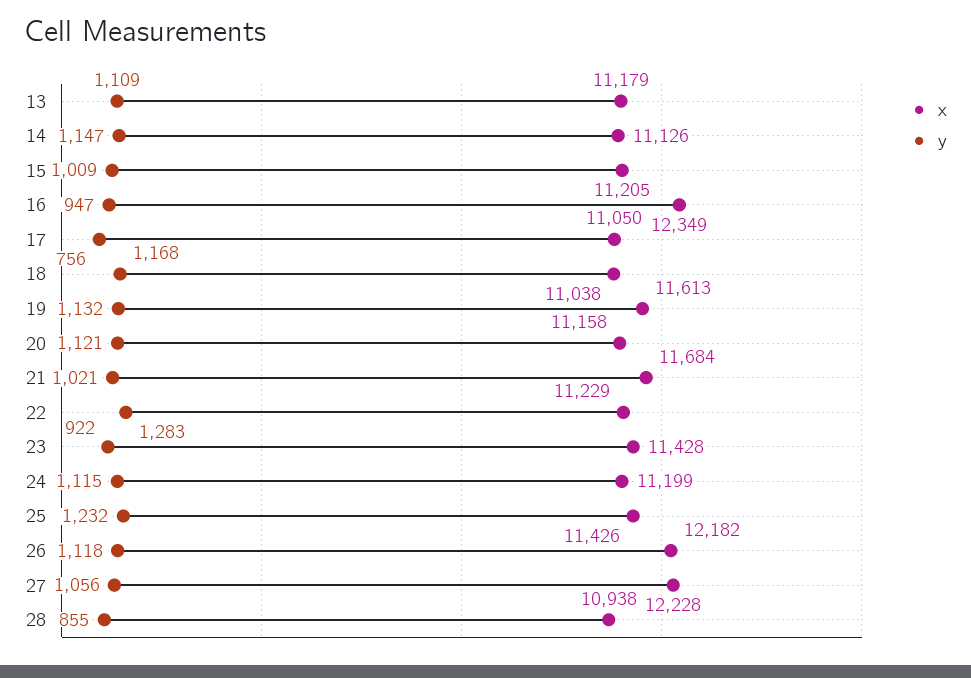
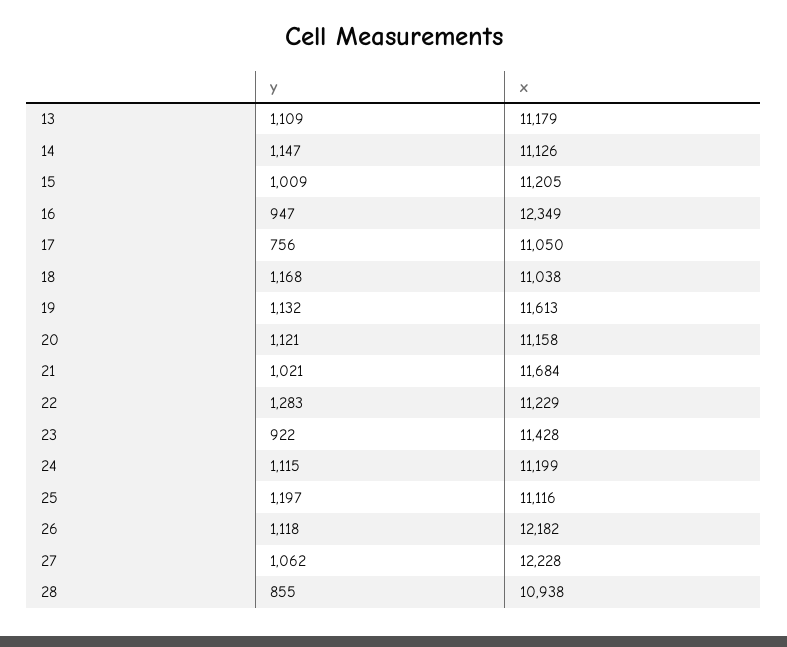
  {
    "x": {
      "13": 11179,
      "14": 11126,
      "15": 11205,
      "16": 12349,
      "17": 11050,
      "18": 11038,
      "19": 11613,
      "20": 11158,
      "21": 11684,
      "22": 11229,
      "23": 11428,
      "24": 11199,
-     "25": 11426,
+     "25": 11116,
      "26": 12182,
      "27": 12228,
      "28": 10938
    },
    "y": {
      "13": 1109,
      "14": 1147,
      "15": 1009,
      "16": 947,
      "17": 756,
      "18": 1168,
      "19": 1132,
      "20": 1121,
      "21": 1021,
      "22": 1283,
      "23": 922,
      "24": 1115,
-     "25": 1232,
+     "25": 1197,
      "26": 1118,
-     "27": 1056,
+     "27": 1062,
      "28": 855
    }
  }

